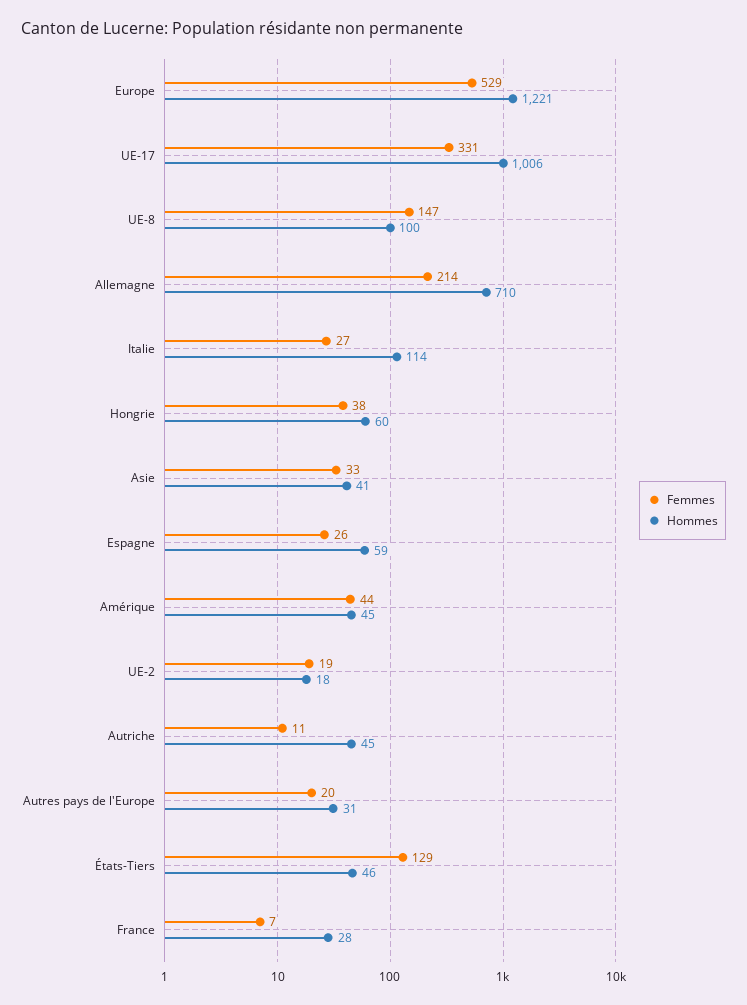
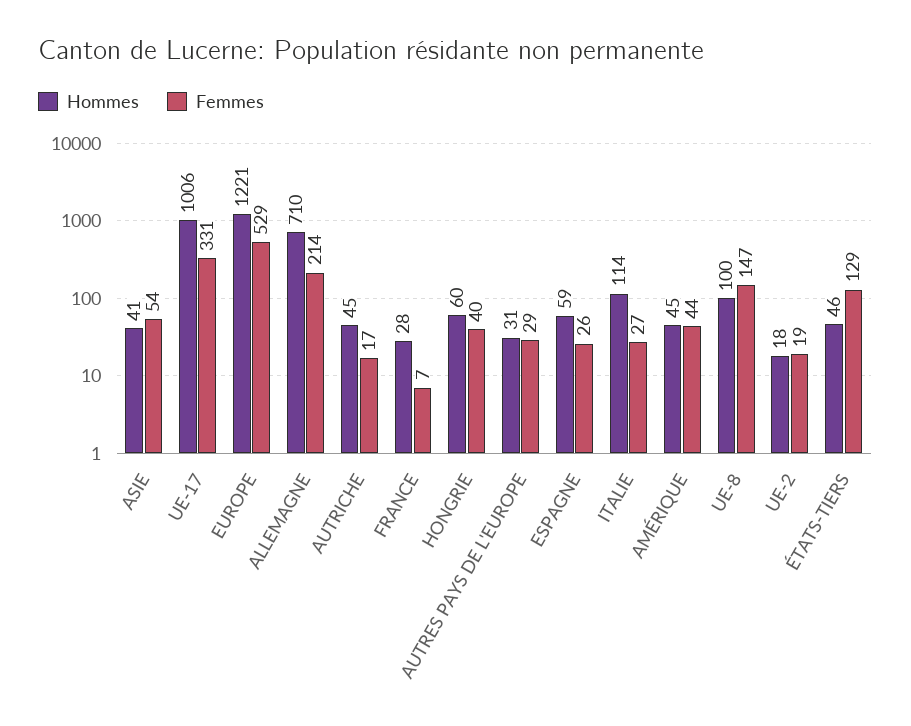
  {
    "Femmes": {
      "Europe": 529,
      "UE-17": 331,
      "UE-8": 147,
      "Allemagne": 214,
      "Italie": 27,
-     "Hongrie": 38,
+     "Hongrie": 40,
-     "Asie": 33,
+     "Asie": 54,
      "Espagne": 26,
      "Amérique": 44,
      "UE-2": 19,
-     "Autriche": 11,
+     "Autriche": 17,
-     "Autres pays de l'Europe": 20,
+     "Autres pays de l'Europe": 29,
      "États-Tiers": 129,
      "France": 7
    },
    "Hommes": {
      "Europe": 1221,
      "UE-17": 1006,
      "UE-8": 100,
      "Allemagne": 710,
      "Italie": 114,
      "Hongrie": 60,
      "Asie": 41,
      "Espagne": 59,
      "Amérique": 45,
      "UE-2": 18,
      "Autriche": 45,
      "Autres pays de l'Europe": 31,
      "États-Tiers": 46,
      "France": 28
    }
  }

